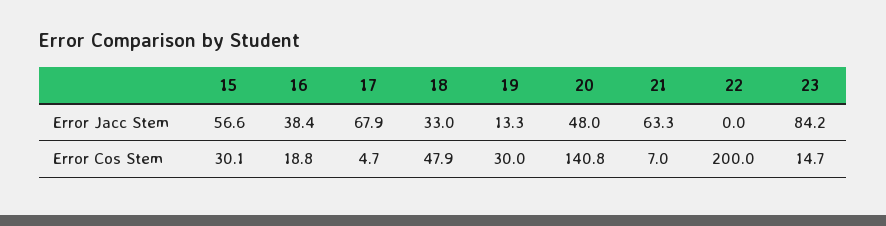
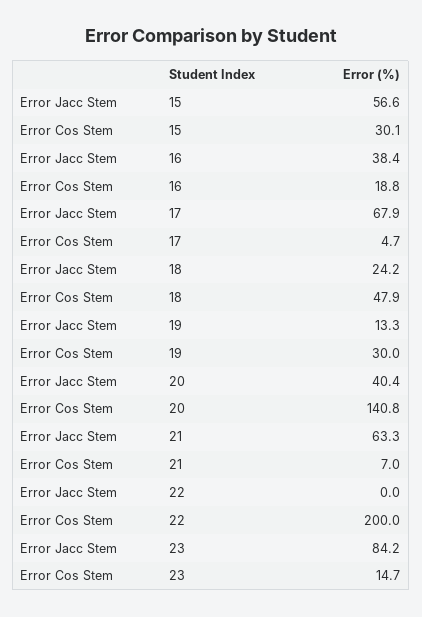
  {
    "15": {
      "Error Jacc Stem": 56.6,
      "Error Cos Stem": 30.1
    },
    "16": {
      "Error Jacc Stem": 38.4,
      "Error Cos Stem": 18.8
    },
    "17": {
      "Error Jacc Stem": 67.9,
      "Error Cos Stem": 4.7
    },
    "18": {
-     "Error Jacc Stem": 33,
+     "Error Jacc Stem": 24.2,
      "Error Cos Stem": 47.9
    },
    "19": {
      "Error Jacc Stem": 13.3,
      "Error Cos Stem": 30
    },
    "20": {
-     "Error Jacc Stem": 48,
+     "Error Jacc Stem": 40.4,
      "Error Cos Stem": 140.8
    },
    "21": {
      "Error Jacc Stem": 63.3,
      "Error Cos Stem": 7
    },
    "22": {
      "Error Jacc Stem": 0,
      "Error Cos Stem": 200
    },
    "23": {
      "Error Jacc Stem": 84.2,
      "Error Cos Stem": 14.7
    }
  }

